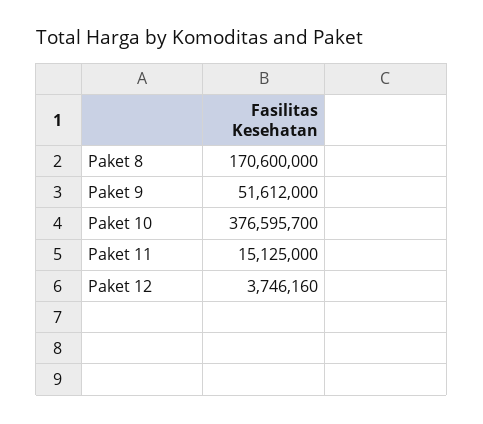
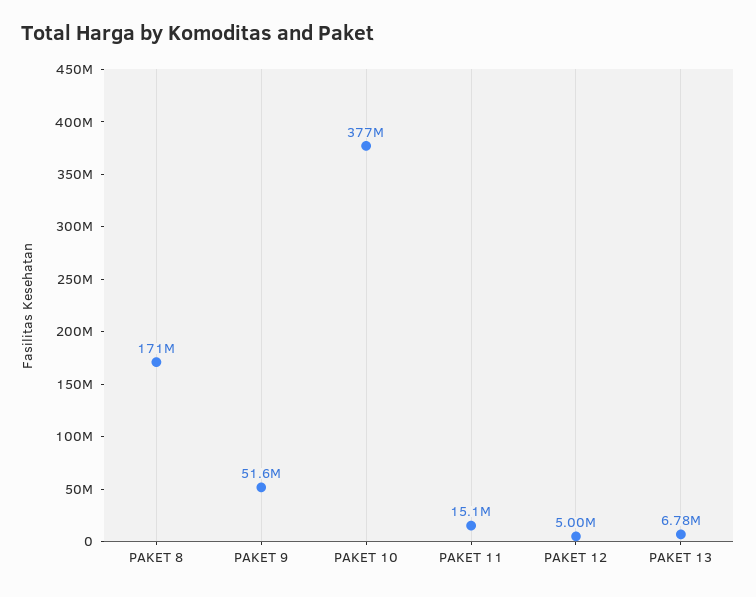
  {
    "Paket 8": 170600000,
    "Paket 9": 51612000,
    "Paket 10": 376595700,
    "Paket 11": 15125000,
-   "Paket 12": 3746160
+   "Paket 12": 5000000,
+   "PAKET 13": 6780000
  }

